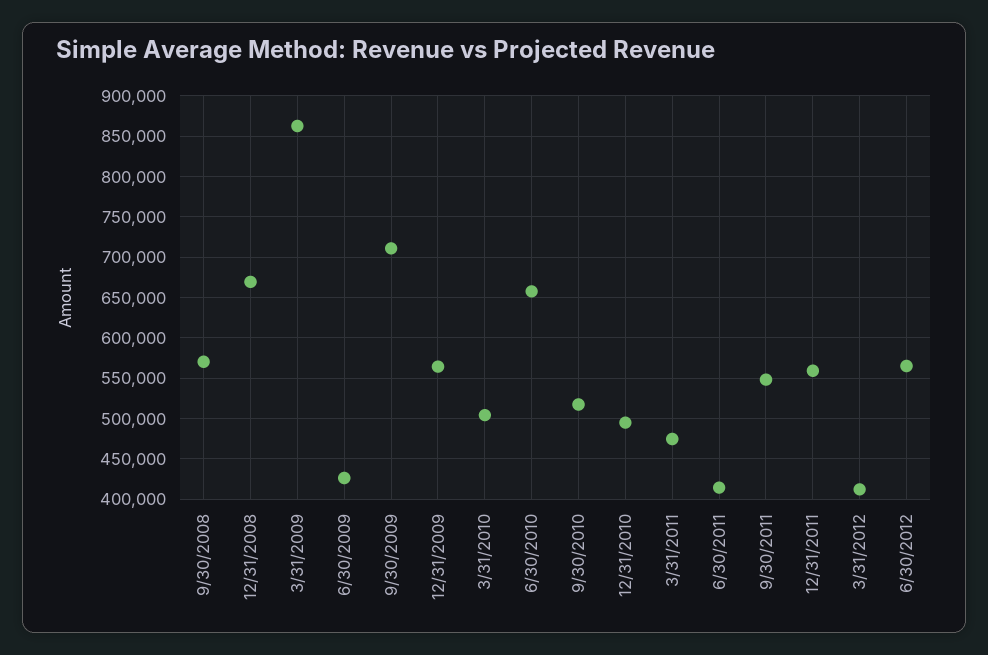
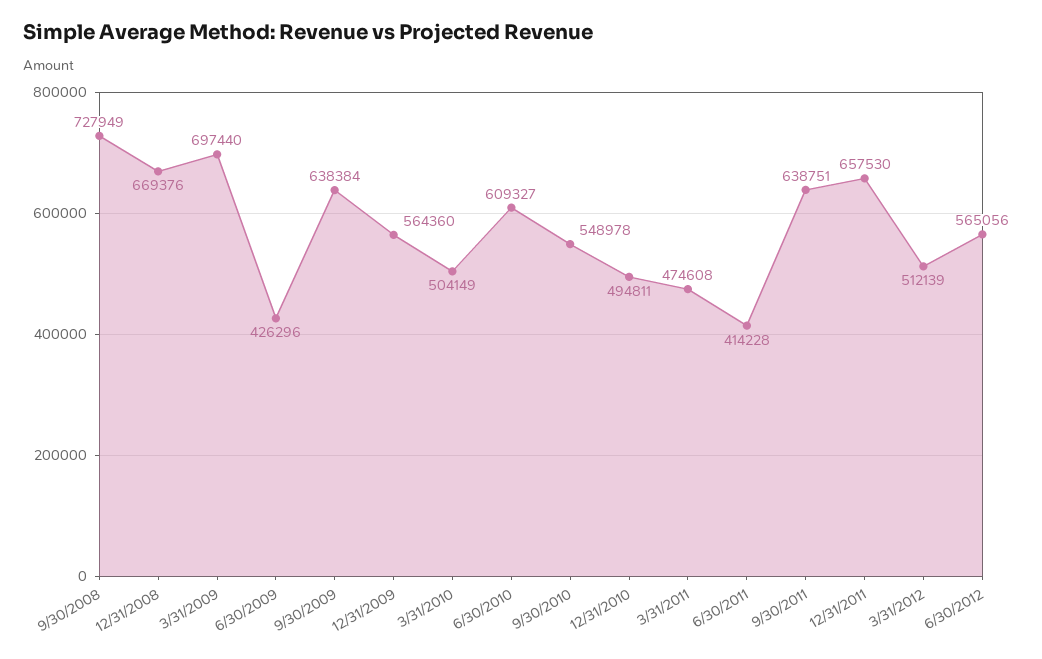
  {
-   "9/30/2008": 570000,
+   "9/30/2008": 727949,
    "12/31/2008": 669376,
-   "3/31/2009": 860000,
+   "3/31/2009": 697440,
    "6/30/2009": 426296,
-   "9/30/2009": 710000,
+   "9/30/2009": 638384,
    "12/31/2009": 564360,
    "3/31/2010": 504149,
-   "6/30/2010": 660000,
+   "6/30/2010": 609327,
-   "9/30/2010": 520000,
+   "9/30/2010": 548978,
    "12/31/2010": 494811,
    "3/31/2011": 474608,
    "6/30/2011": 414228,
-   "9/30/2011": 550000,
+   "9/30/2011": 638751,
-   "12/31/2011": 560000,
+   "12/31/2011": 657530,
-   "3/31/2012": 410000,
+   "3/31/2012": 512139,
    "6/30/2012": 565056
  }

